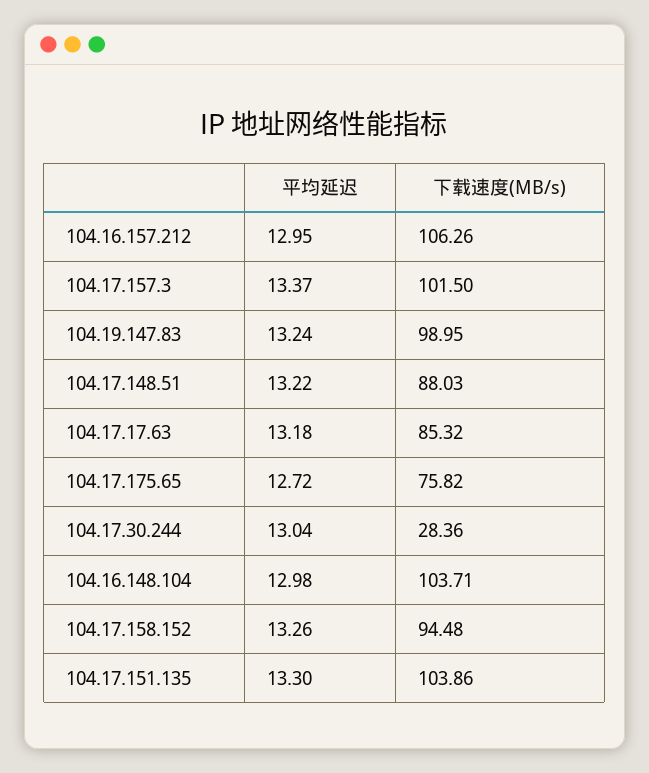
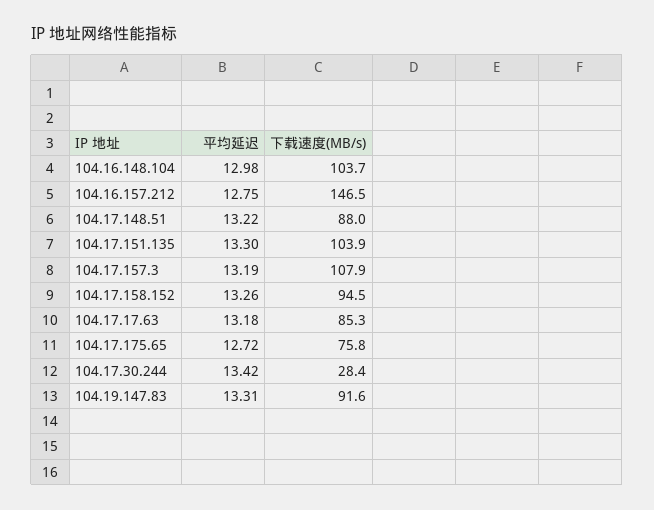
  {
    "平均延迟": {
-     "104.16.157.212": 12.95,
+     "104.16.157.212": 12.75,
-     "104.17.157.3": 13.37,
+     "104.17.157.3": 13.19,
-     "104.19.147.83": 13.24,
+     "104.19.147.83": 13.31,
      "104.17.148.51": 13.22,
      "104.17.17.63": 13.18,
      "104.17.175.65": 12.72,
-     "104.17.30.244": 13.04,
+     "104.17.30.244": 13.42,
      "104.16.148.104": 12.98,
      "104.17.158.152": 13.26,
      "104.17.151.135": 13.3
    },
    "下载速度(MB/s)": {
-     "104.16.157.212": 106.26,
+     "104.16.157.212": 146.5,
-     "104.17.157.3": 101.5,
+     "104.17.157.3": 107.9,
-     "104.19.147.83": 98.95,
+     "104.19.147.83": 91.6,
      "104.17.148.51": 88.03,
      "104.17.17.63": 85.32,
      "104.17.175.65": 75.82,
      "104.17.30.244": 28.36,
      "104.16.148.104": 103.71,
      "104.17.158.152": 94.48,
      "104.17.151.135": 103.86
    }
  }

